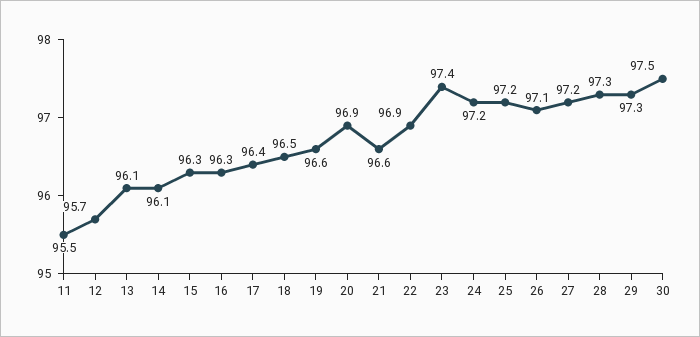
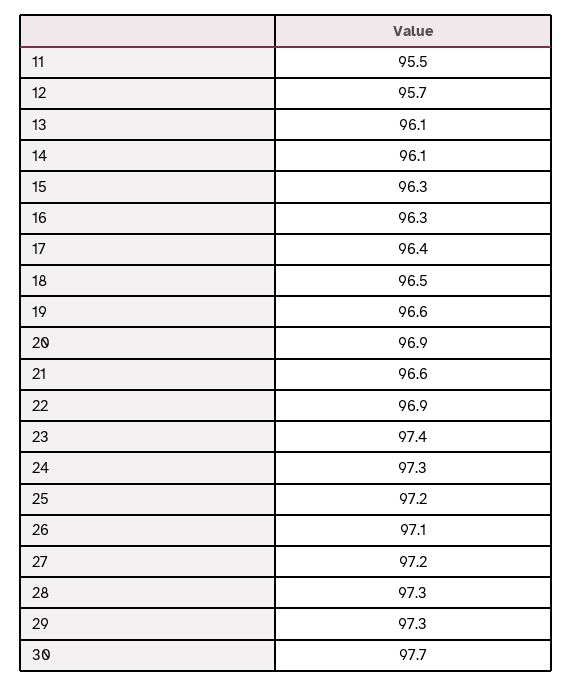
  {
    "11": 95.5,
    "12": 95.7,
    "13": 96.1,
    "14": 96.1,
    "15": 96.3,
    "16": 96.3,
    "17": 96.4,
    "18": 96.5,
    "19": 96.6,
    "20": 96.9,
    "21": 96.6,
    "22": 96.9,
    "23": 97.4,
-   "24": 97.2,
+   "24": 97.3,
    "25": 97.2,
    "26": 97.1,
    "27": 97.2,
    "28": 97.3,
    "29": 97.3,
-   "30": 97.5
+   "30": 97.7
  }

